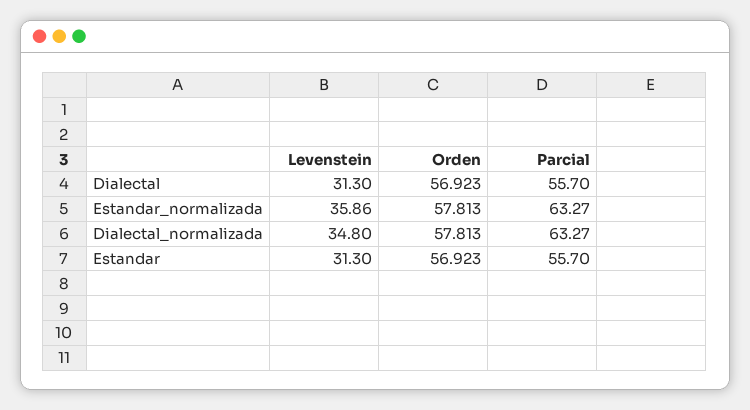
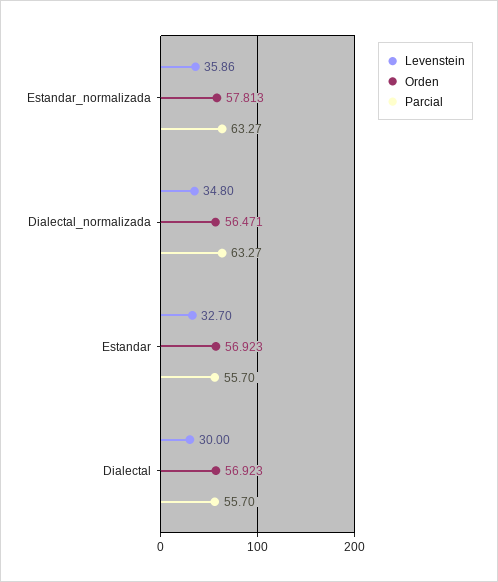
  {
    "Levenstein": {
-     "Dialectal": 31.3,
+     "Dialectal": 30,
      "Estandar_normalizada": 35.86,
      "Dialectal_normalizada": 34.8,
-     "Estandar": 31.3
+     "Estandar": 32.7
    },
    "Orden": {
      "Dialectal": 56.923,
      "Estandar_normalizada": 57.813,
-     "Dialectal_normalizada": 57.813,
+     "Dialectal_normalizada": 56.471,
      "Estandar": 56.923
    },
    "Parcial": {
      "Dialectal": 55.7,
      "Estandar_normalizada": 63.27,
      "Dialectal_normalizada": 63.27,
      "Estandar": 55.7
    }
  }

